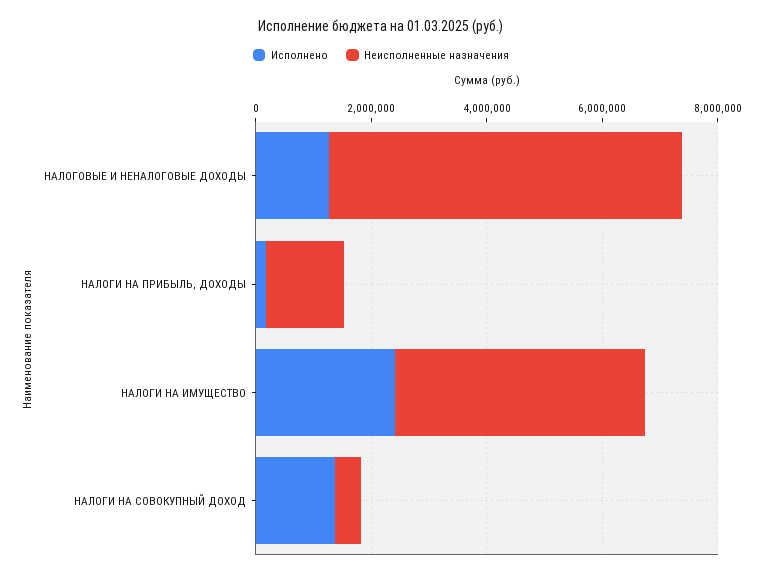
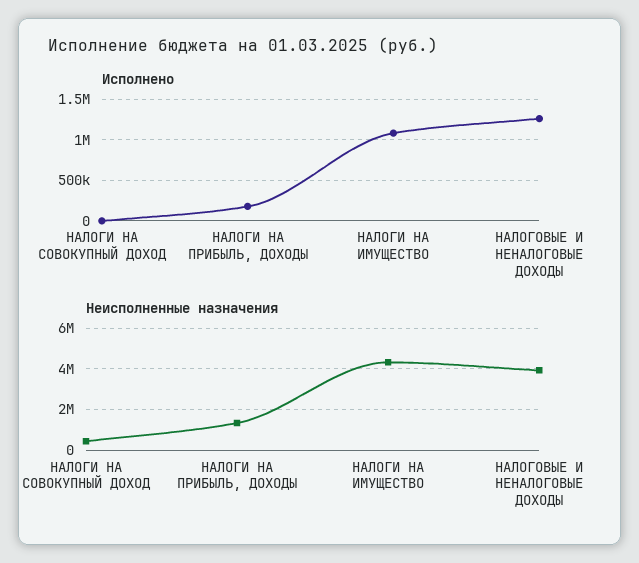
  {
    "Исполнено": {
      "НАЛОГОВЫЕ И НЕНАЛОГОВЫЕ ДОХОДЫ": 1300000,
      "НАЛОГИ НА ПРИБЫЛЬ, ДОХОДЫ": 200000,
-     "НАЛОГИ НА ИМУЩЕСТВО": 2500000,
+     "НАЛОГИ НА ИМУЩЕСТВО": 1100000,
-     "НАЛОГИ НА СОВОКУПНЫЙ ДОХОД": 1500000
+     "НАЛОГИ НА СОВОКУПНЫЙ ДОХОД": 0
    },
    "Неисполненные назначения": {
-     "НАЛОГОВЫЕ И НЕНАЛОГОВЫЕ ДОХОДЫ": 6000000,
+     "НАЛОГОВЫЕ И НЕНАЛОГОВЫЕ ДОХОДЫ": 4000000,
      "НАЛОГИ НА ПРИБЫЛЬ, ДОХОДЫ": 1500000,
      "НАЛОГИ НА ИМУЩЕСТВО": 4500000,
      "НАЛОГИ НА СОВОКУПНЫЙ ДОХОД": 500000
    }
  }

